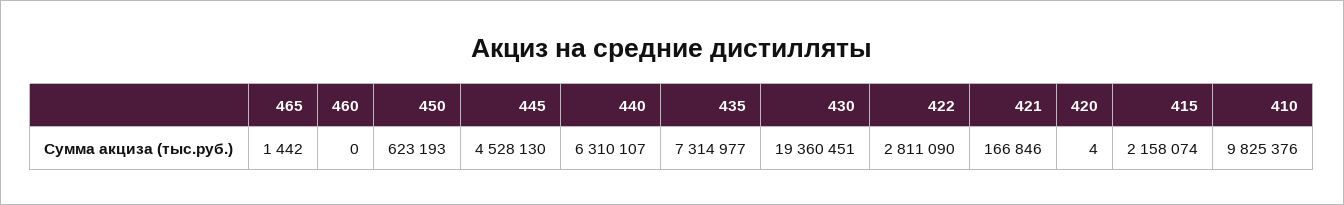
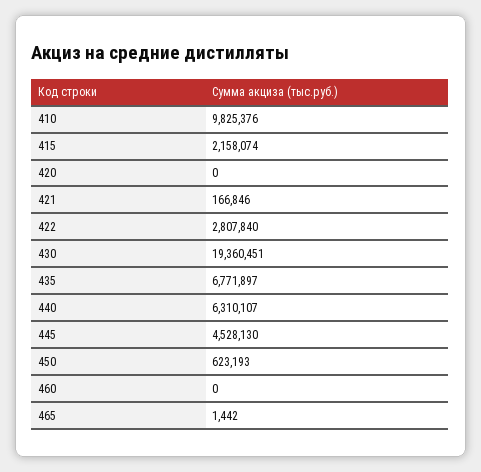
  {
    "465": 1442,
    "460": 0,
    "450": 623193,
    "445": 4528130,
    "440": 6310107,
-   "435": 7314977,
+   "435": 6771897,
    "430": 19360451,
-   "422": 2811090,
+   "422": 2807840,
    "421": 166846,
-   "420": 4,
+   "420": 0,
    "415": 2158074,
    "410": 9825376
  }

